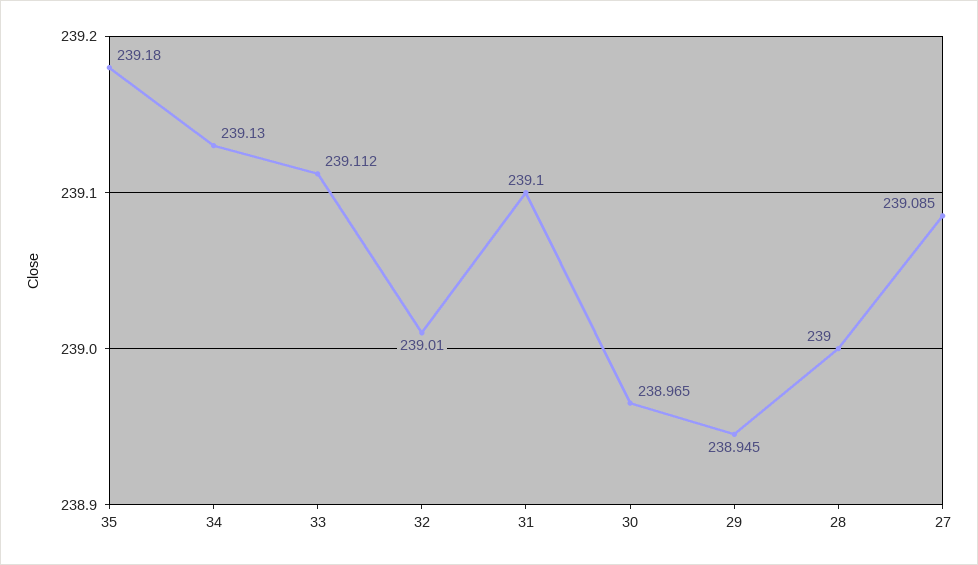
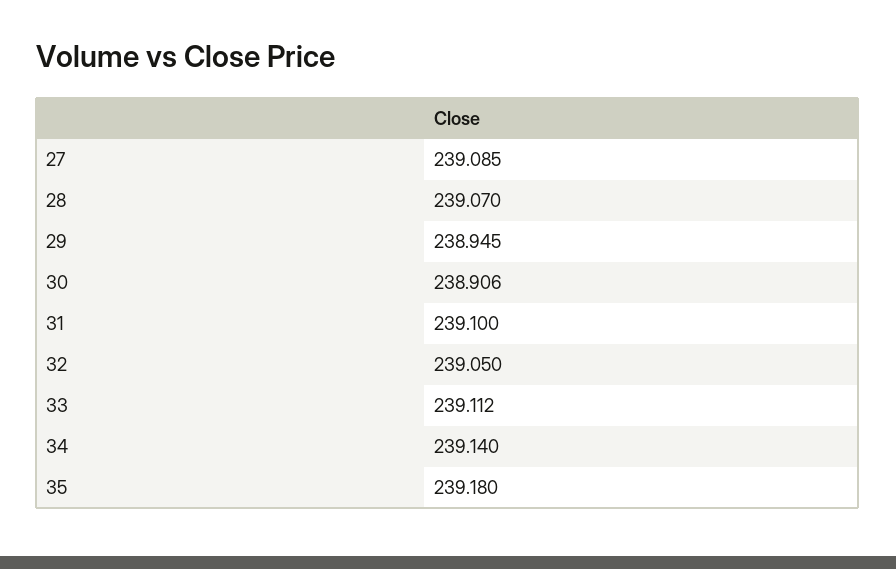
  {
    "35": 239.18,
-   "34": 239.13,
+   "34": 239.14,
    "33": 239.112,
-   "32": 239.01,
+   "32": 239.05,
    "31": 239.1,
-   "30": 238.965,
+   "30": 238.906,
    "29": 238.945,
-   "28": 239,
+   "28": 239.07,
    "27": 239.085
  }

